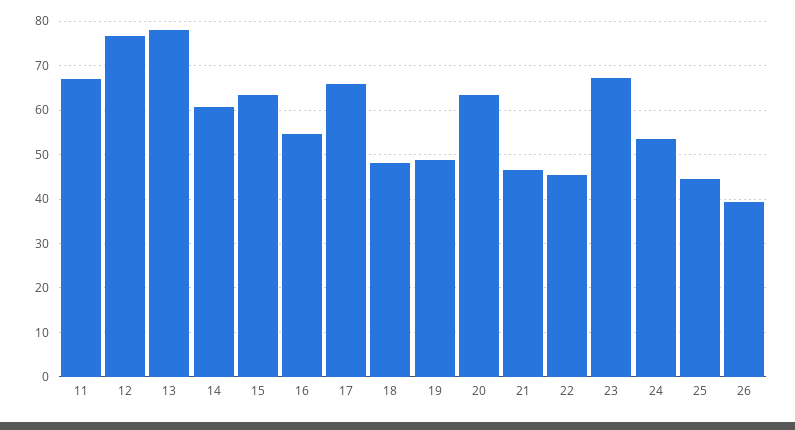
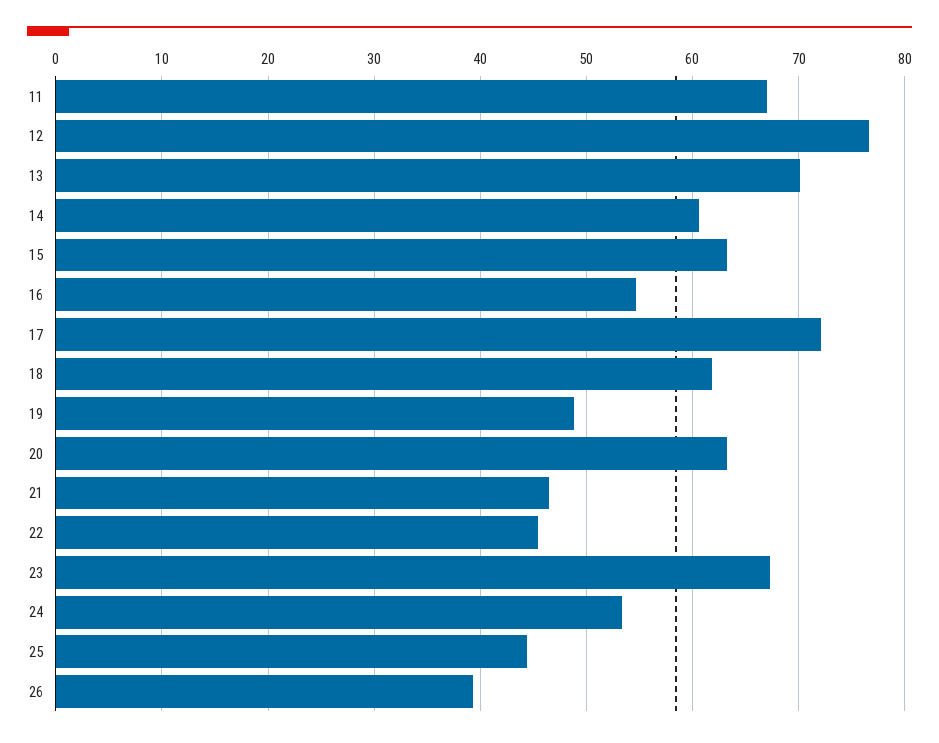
  {
    "11": 67,
    "12": 77,
-   "13": 78,
+   "13": 70,
    "14": 61,
    "15": 63,
    "16": 55,
-   "17": 66,
+   "17": 72,
-   "18": 48,
+   "18": 62,
    "19": 49,
    "20": 63,
    "21": 47,
    "22": 45,
    "23": 67,
    "24": 53,
    "25": 44,
    "26": 39
  }

